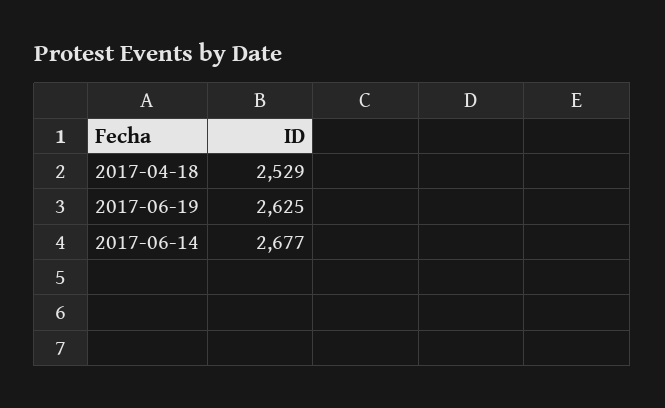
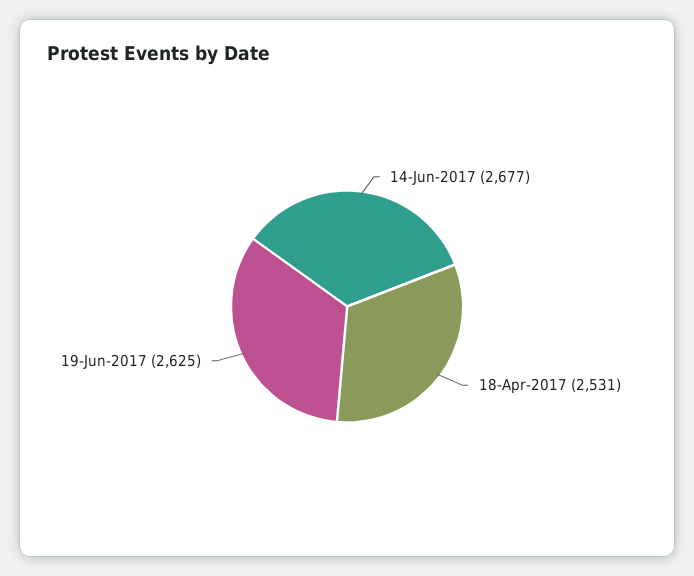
  {
-   "2017-04-18": 2529,
+   "2017-04-18": 2531,
    "2017-06-19": 2625,
    "2017-06-14": 2677
  }

